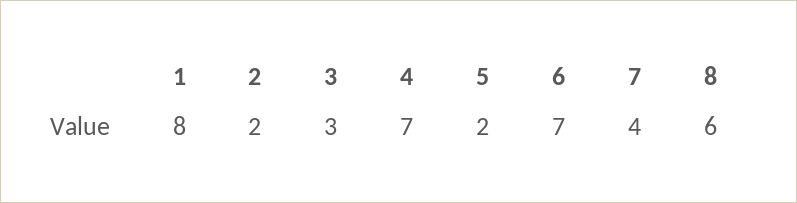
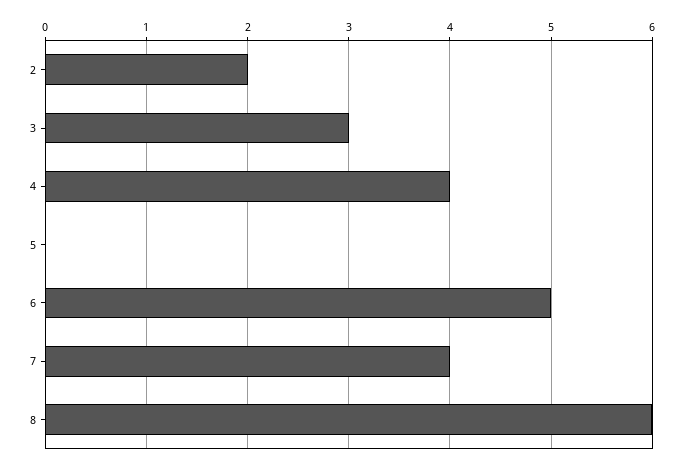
  {
-   "1": 8,
    "2": 2,
    "3": 3,
-   "4": 7,
+   "4": 4,
-   "5": 2,
+   "5": 0,
-   "6": 7,
+   "6": 5,
    "7": 4,
    "8": 6
  }

